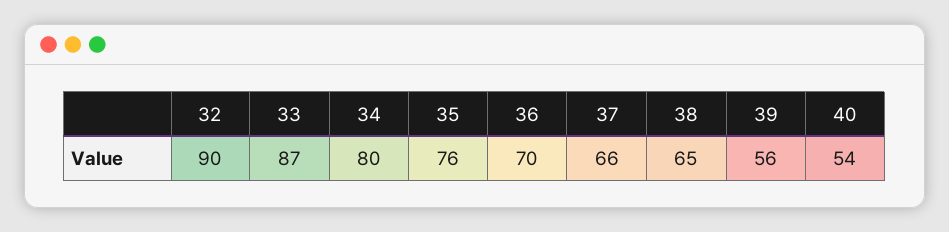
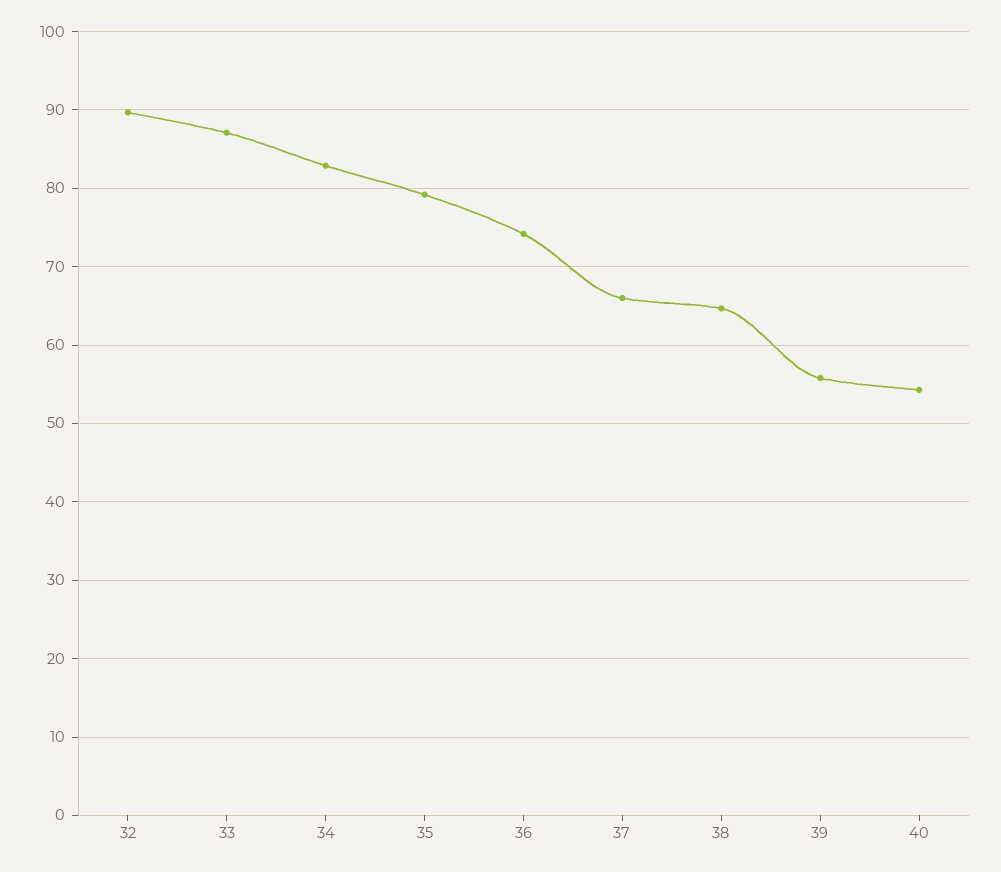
  {
    "32": 90,
    "33": 87,
-   "34": 80,
+   "34": 83,
-   "35": 76,
+   "35": 79,
-   "36": 70,
+   "36": 74,
    "37": 66,
    "38": 65,
    "39": 56,
    "40": 54
  }

